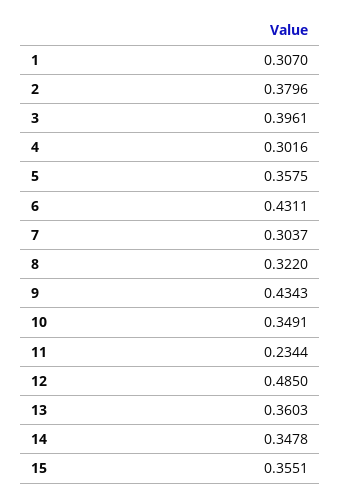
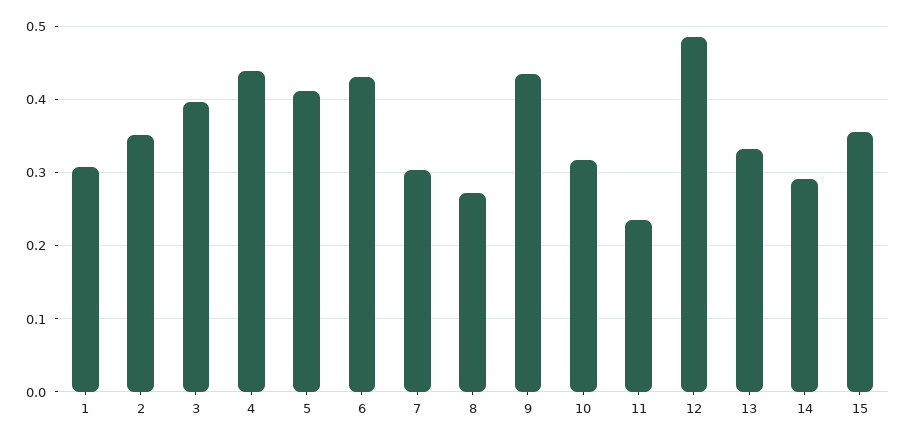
  {
    "1": 0.307,
-   "2": 0.3796,
+   "2": 0.35,
    "3": 0.3961,
-   "4": 0.3016,
+   "4": 0.44,
-   "5": 0.3575,
+   "5": 0.41,
    "6": 0.4311,
    "7": 0.3037,
-   "8": 0.322,
+   "8": 0.27,
    "9": 0.4343,
-   "10": 0.3491,
+   "10": 0.32,
    "11": 0.2344,
    "12": 0.485,
-   "13": 0.3603,
+   "13": 0.33,
-   "14": 0.3478,
+   "14": 0.29,
    "15": 0.3551
  }

